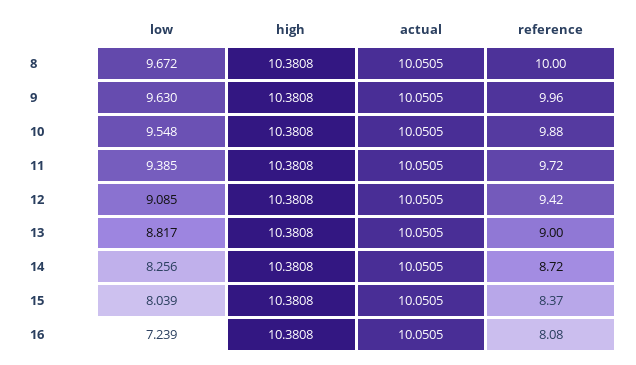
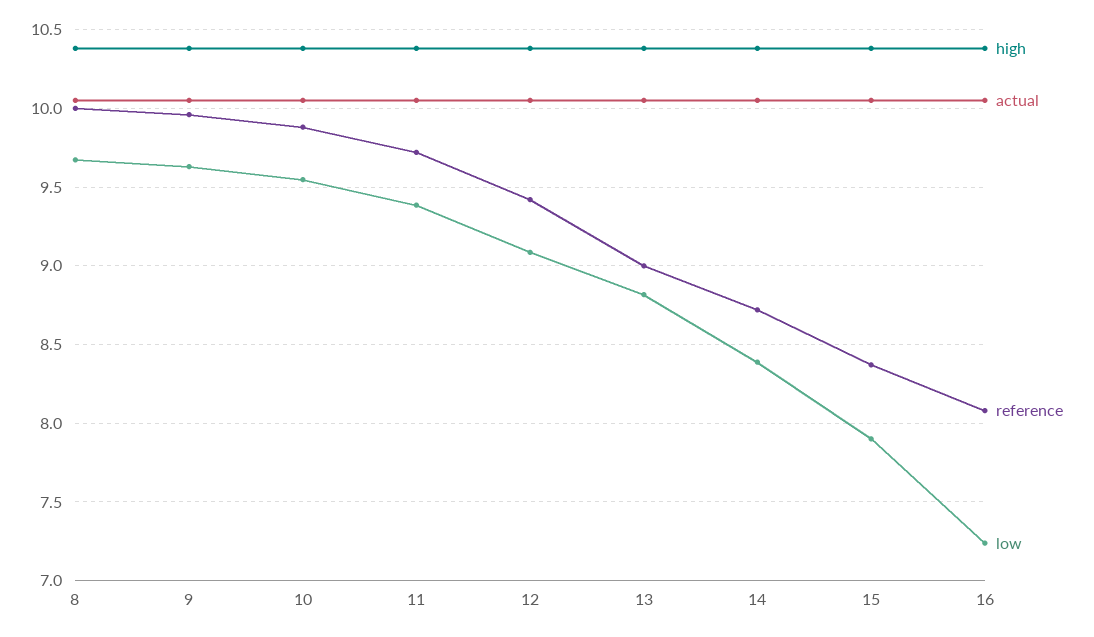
  {
    "low": {
      "8": 9.672,
      "9": 9.63,
      "10": 9.548,
      "11": 9.385,
      "12": 9.085,
      "13": 8.817,
-     "14": 8.256,
+     "14": 8.4,
-     "15": 8.039,
+     "15": 7.9,
      "16": 7.239
    },
    "high": {
      "8": 10.3808,
      "9": 10.3808,
      "10": 10.3808,
      "11": 10.3808,
      "12": 10.3808,
      "13": 10.3808,
      "14": 10.3808,
      "15": 10.3808,
      "16": 10.3808
    },
    "actual": {
      "8": 10.0505,
      "9": 10.0505,
      "10": 10.0505,
      "11": 10.0505,
      "12": 10.0505,
      "13": 10.0505,
      "14": 10.0505,
      "15": 10.0505,
      "16": 10.0505
    },
    "reference": {
      "8": 10,
      "9": 9.96,
      "10": 9.88,
      "11": 9.72,
      "12": 9.42,
      "13": 9,
      "14": 8.72,
      "15": 8.37,
      "16": 8.08
    }
  }

